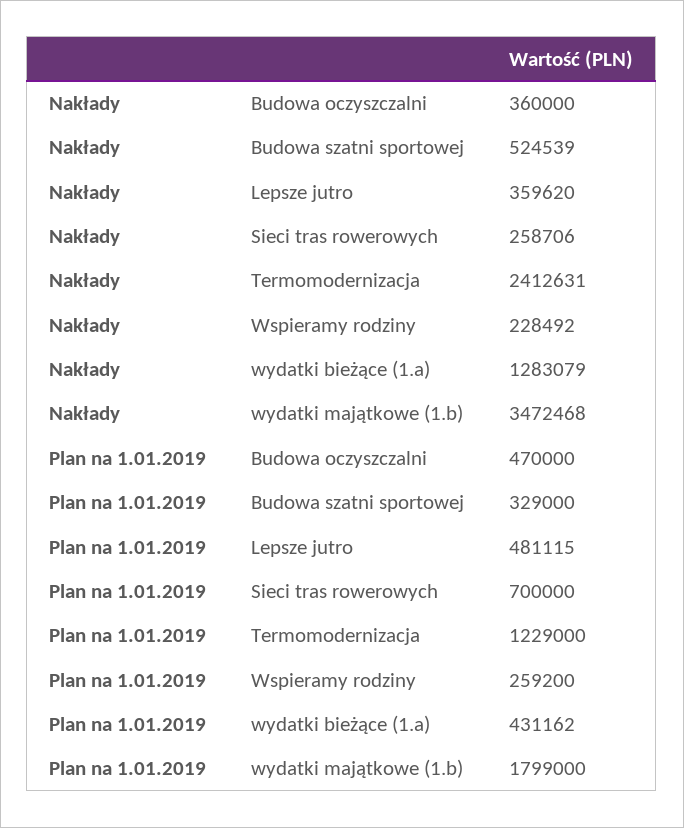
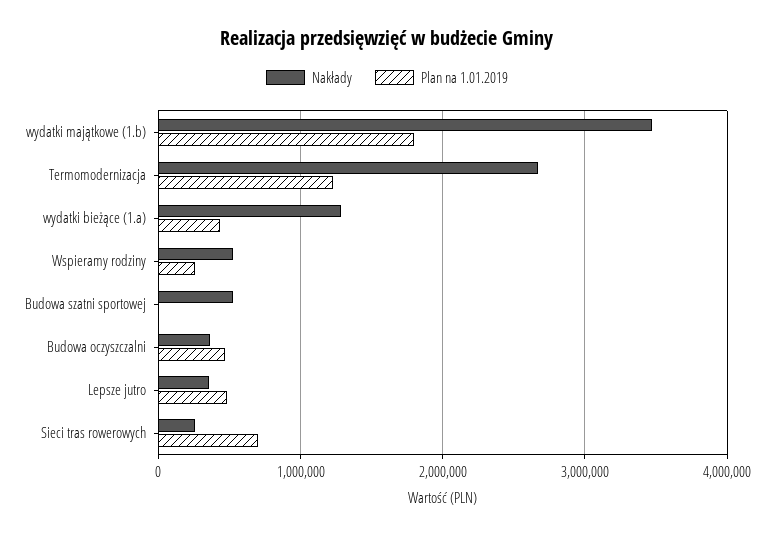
  {
    "Nakłady": {
      "Budowa oczyszczalni": 360000,
      "Budowa szatni sportowej": 524539,
      "Lepsze jutro": 359620,
      "Sieci tras rowerowych": 258706,
-     "Termomodernizacja": 2412631,
+     "Termomodernizacja": 2700000,
-     "Wspieramy rodziny": 228492,
+     "Wspieramy rodziny": 500000,
      "wydatki bieżące (1.a)": 1283079,
      "wydatki majątkowe (1.b)": 3472468
    },
    "Plan na 1.01.2019": {
      "Budowa oczyszczalni": 470000,
-     "Budowa szatni sportowej": 329000,
+     "Budowa szatni sportowej": 0,
      "Lepsze jutro": 481115,
      "Sieci tras rowerowych": 700000,
      "Termomodernizacja": 1229000,
      "Wspieramy rodziny": 259200,
      "wydatki bieżące (1.a)": 431162,
      "wydatki majątkowe (1.b)": 1799000
    }
  }

